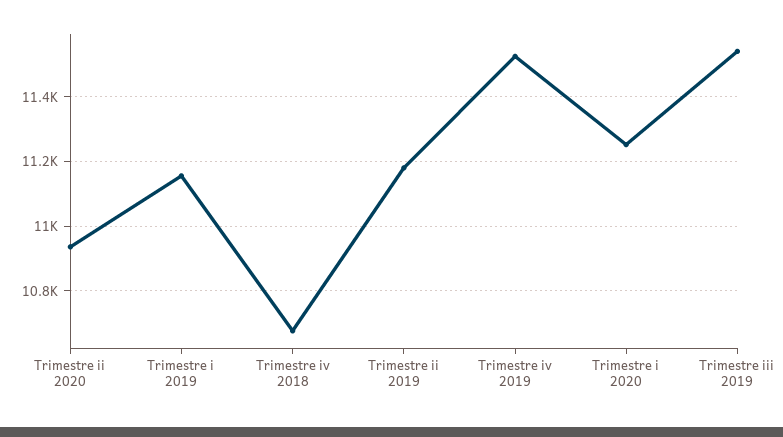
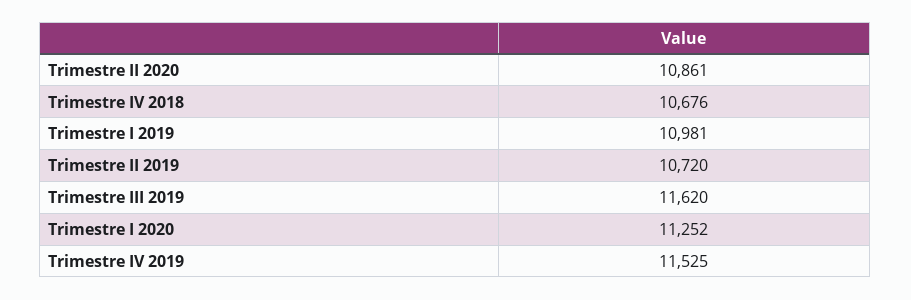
  {
-   "Trimestre ii 2020": 10940,
+   "Trimestre ii 2020": 10861,
-   "Trimestre i 2019": 11160,
+   "Trimestre i 2019": 10981,
    "Trimestre iv 2018": 10676,
-   "Trimestre ii 2019": 11180,
+   "Trimestre ii 2019": 10720,
    "Trimestre iv 2019": 11525,
    "Trimestre i 2020": 11252,
-   "Trimestre iii 2019": 11540
+   "Trimestre iii 2019": 11620
  }

